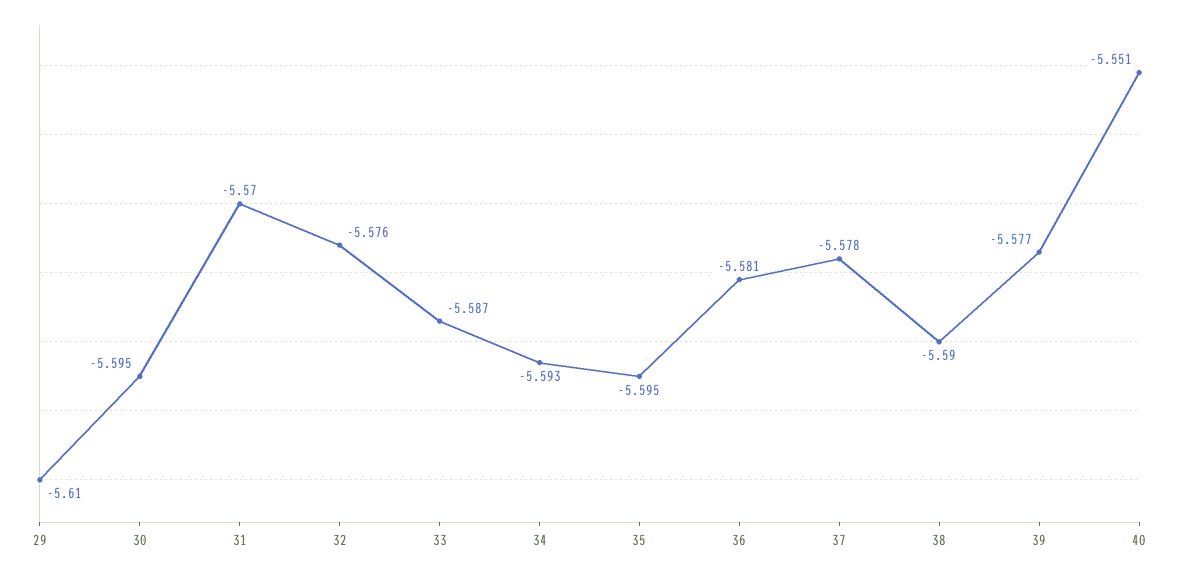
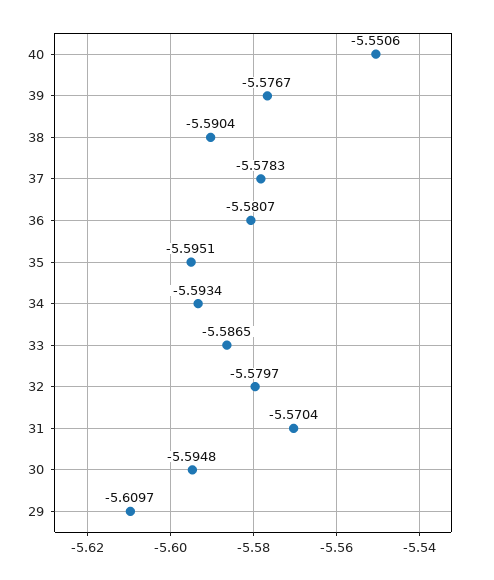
  {
    "29": -5.6097,
    "30": -5.5948,
    "31": -5.5704,
-   "32": -5.576,
+   "32": -5.5797,
    "33": -5.5865,
    "34": -5.5934,
    "35": -5.5951,
    "36": -5.5807,
    "37": -5.5783,
    "38": -5.5904,
    "39": -5.5767,
    "40": -5.5506
  }

